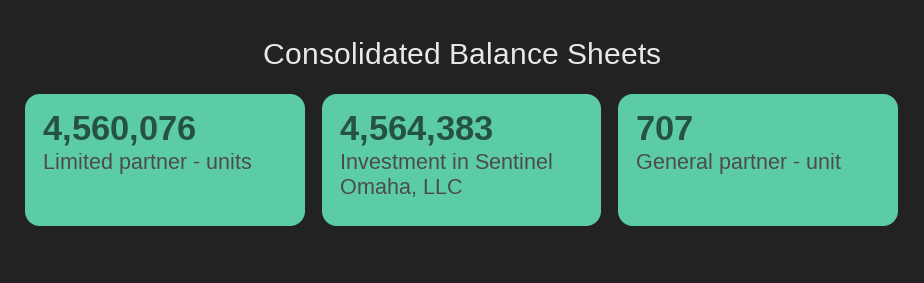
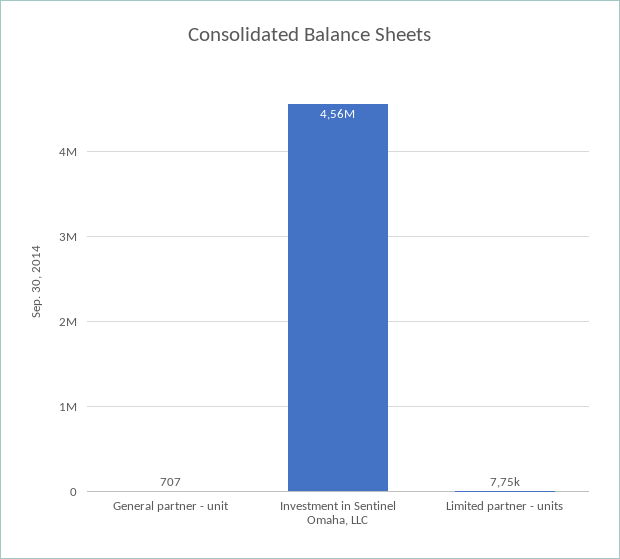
  {
-   "Limited partner - units": 4560076,
+   "Limited partner - units": 7750,
    "Investment in Sentinel Omaha, LLC": 4564383,
    "General partner - unit": 707
  }

